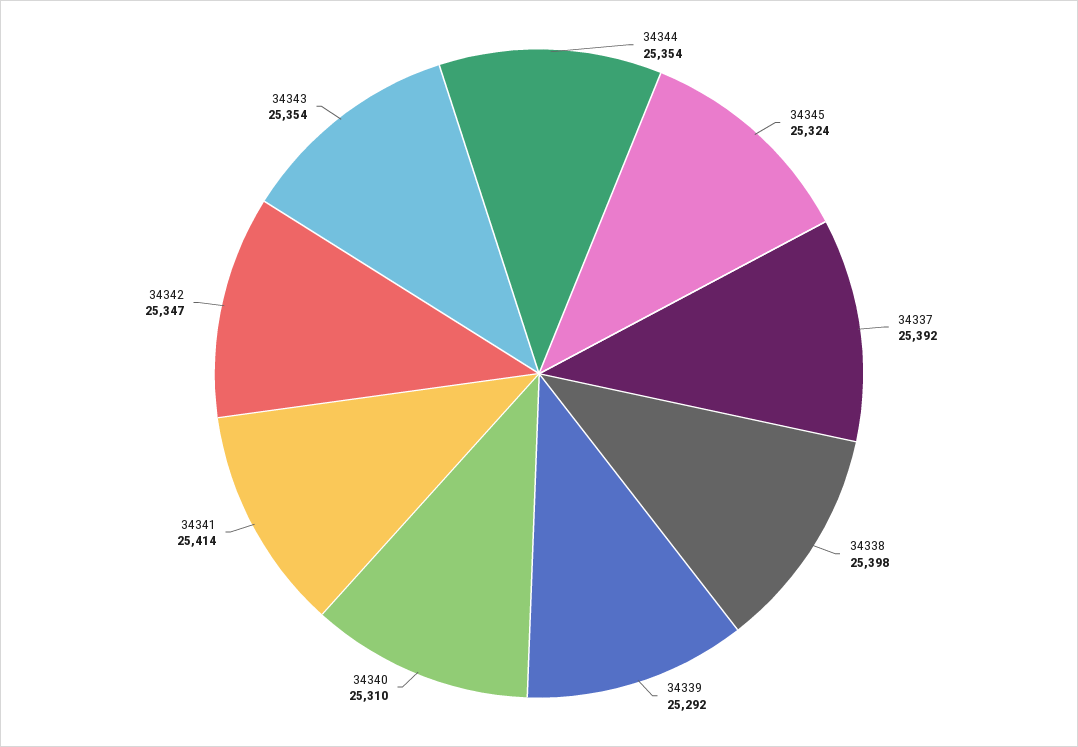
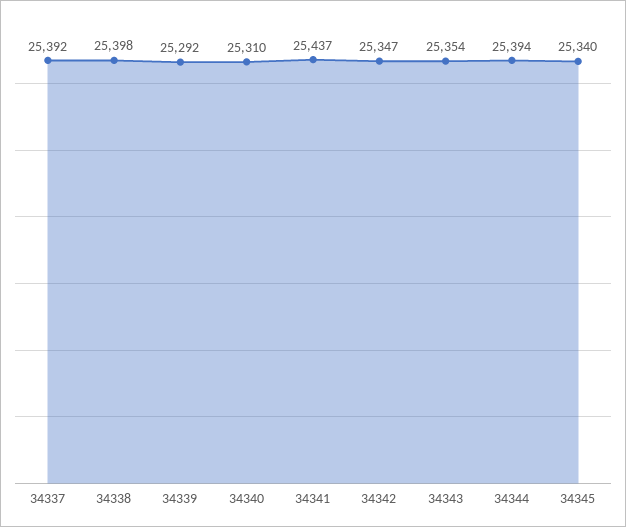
  {
-   "34344": 25354,
+   "34344": 25394,
-   "34345": 25324,
+   "34345": 25340,
    "34337": 25392,
    "34338": 25398,
    "34339": 25292,
    "34340": 25310,
-   "34341": 25414,
+   "34341": 25437,
    "34342": 25347,
    "34343": 25354
  }

